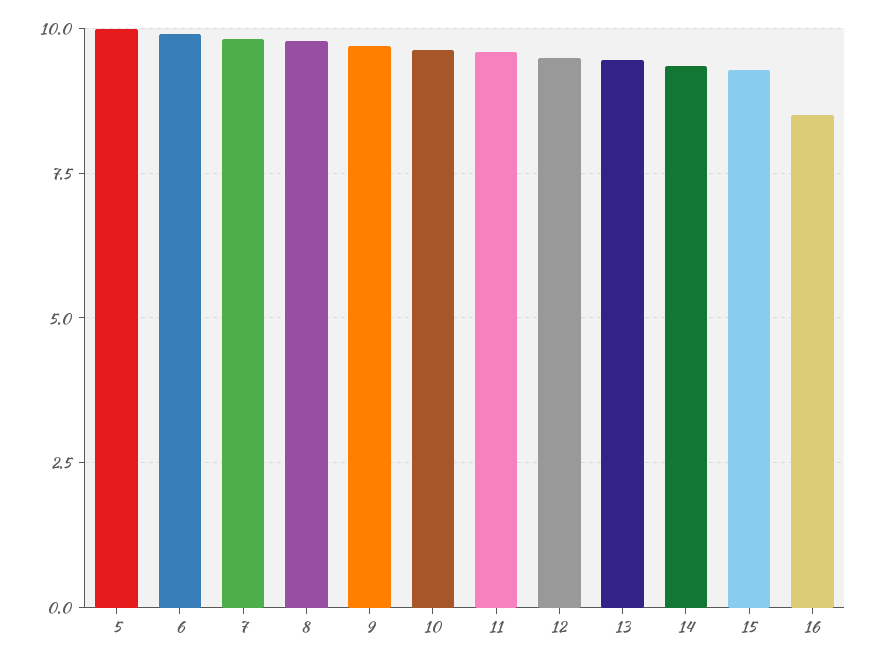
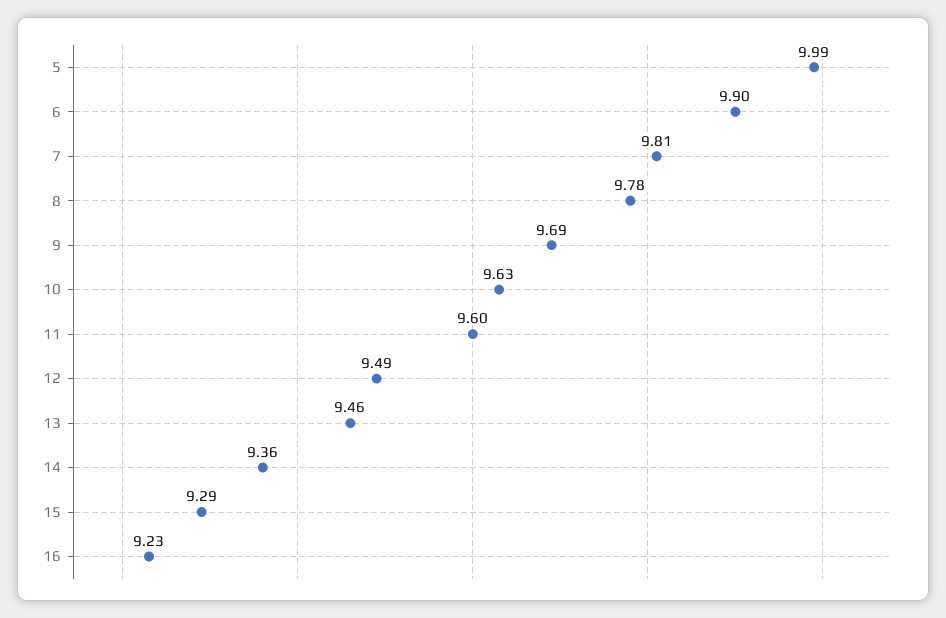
  {
    "5": 9.99,
    "6": 9.9,
    "7": 9.81,
    "8": 9.78,
    "9": 9.69,
    "10": 9.63,
    "11": 9.6,
    "12": 9.49,
    "13": 9.46,
    "14": 9.36,
    "15": 9.29,
-   "16": 8.5
+   "16": 9.23
  }

